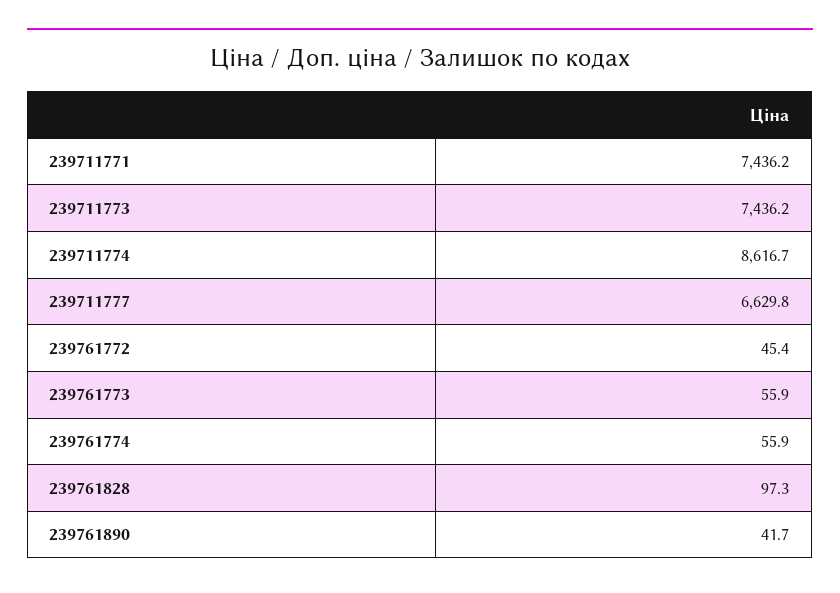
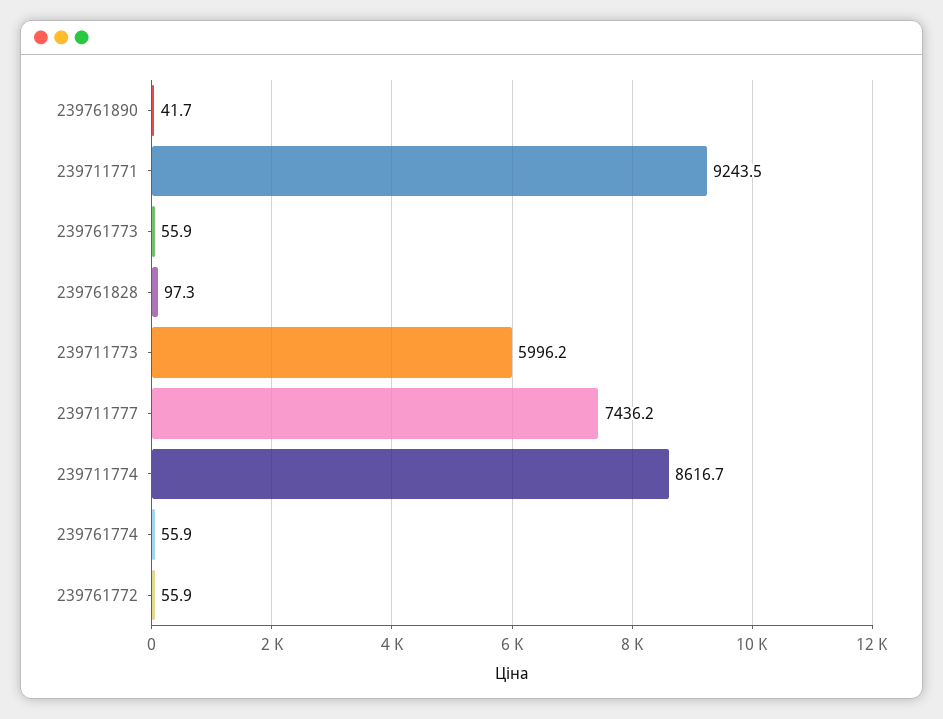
  {
-   "239711771": 7436.2,
+   "239711771": 9243.5,
-   "239711773": 7436.2,
+   "239711773": 5996.2,
    "239711774": 8616.7,
-   "239711777": 6629.8,
+   "239711777": 7436.2,
-   "239761772": 45.4,
+   "239761772": 55.9,
    "239761773": 55.9,
    "239761774": 55.9,
    "239761828": 97.3,
    "239761890": 41.7
  }

